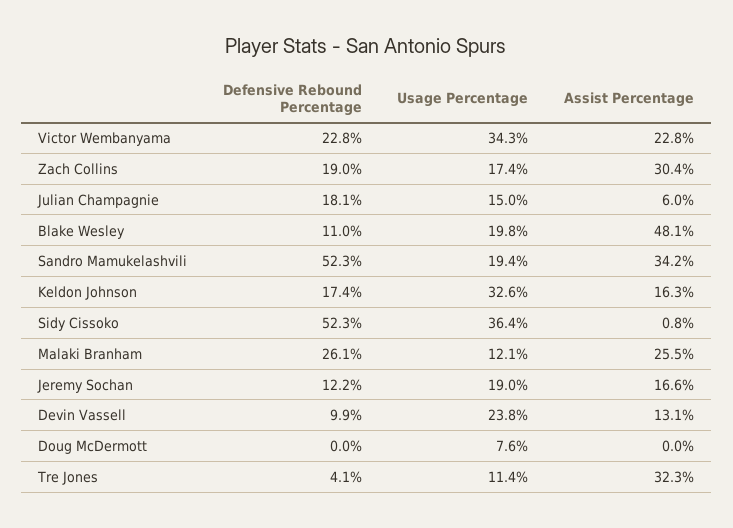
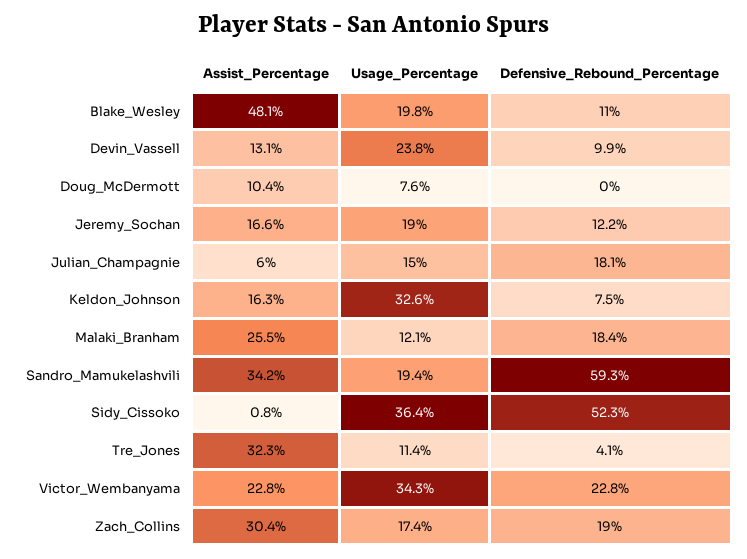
  {
    "Defensive Rebound Percentage": {
      "Victor Wembanyama": 22.8,
      "Zach Collins": 19,
      "Julian Champagnie": 18.1,
      "Blake Wesley": 11,
-     "Sandro Mamukelashvili": 52.3,
+     "Sandro Mamukelashvili": 59.3,
-     "Keldon Johnson": 17.4,
+     "Keldon Johnson": 7.5,
      "Sidy Cissoko": 52.3,
-     "Malaki Branham": 26.1,
+     "Malaki Branham": 18.4,
      "Jeremy Sochan": 12.2,
      "Devin Vassell": 9.9,
      "Doug McDermott": 0,
      "Tre Jones": 4.1
    },
    "Usage Percentage": {
      "Victor Wembanyama": 34.3,
      "Zach Collins": 17.4,
      "Julian Champagnie": 15,
      "Blake Wesley": 19.8,
      "Sandro Mamukelashvili": 19.4,
      "Keldon Johnson": 32.6,
      "Sidy Cissoko": 36.4,
      "Malaki Branham": 12.1,
      "Jeremy Sochan": 19,
      "Devin Vassell": 23.8,
      "Doug McDermott": 7.6,
      "Tre Jones": 11.4
    },
    "Assist Percentage": {
      "Victor Wembanyama": 22.8,
      "Zach Collins": 30.4,
      "Julian Champagnie": 6,
      "Blake Wesley": 48.1,
      "Sandro Mamukelashvili": 34.2,
      "Keldon Johnson": 16.3,
      "Sidy Cissoko": 0.8,
      "Malaki Branham": 25.5,
      "Jeremy Sochan": 16.6,
      "Devin Vassell": 13.1,
-     "Doug McDermott": 0,
+     "Doug McDermott": 10.4,
      "Tre Jones": 32.3
    }
  }

